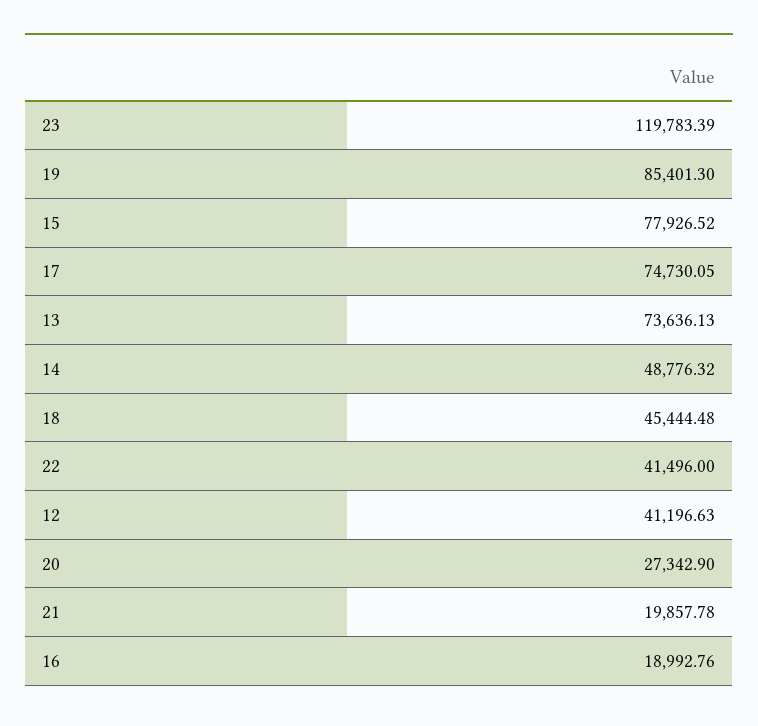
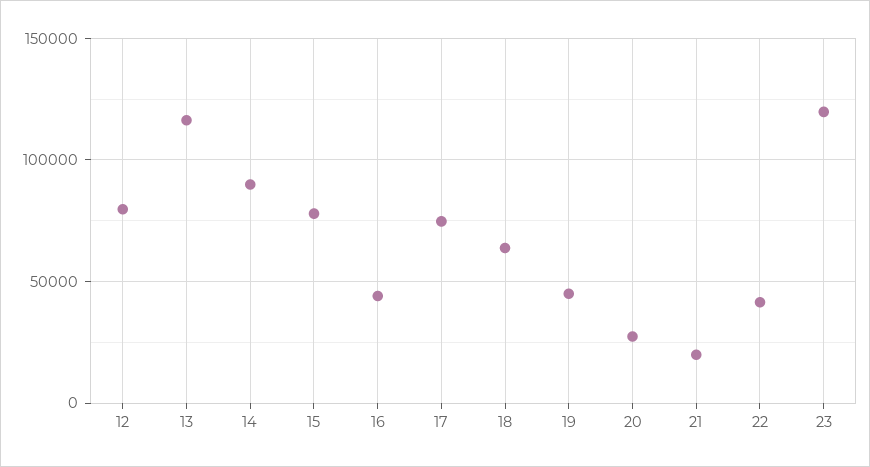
  {
    "23": 119783.39,
-   "19": 85401.3,
+   "19": 45000,
    "15": 77926.52,
    "17": 74730.05,
-   "13": 73636.13,
+   "13": 115000,
-   "14": 48776.32,
+   "14": 90000,
-   "18": 45444.48,
+   "18": 65000,
    "22": 41496,
-   "12": 41196.63,
+   "12": 80000,
    "20": 27342.9,
    "21": 19857.78,
-   "16": 18992.76
+   "16": 45000
  }

